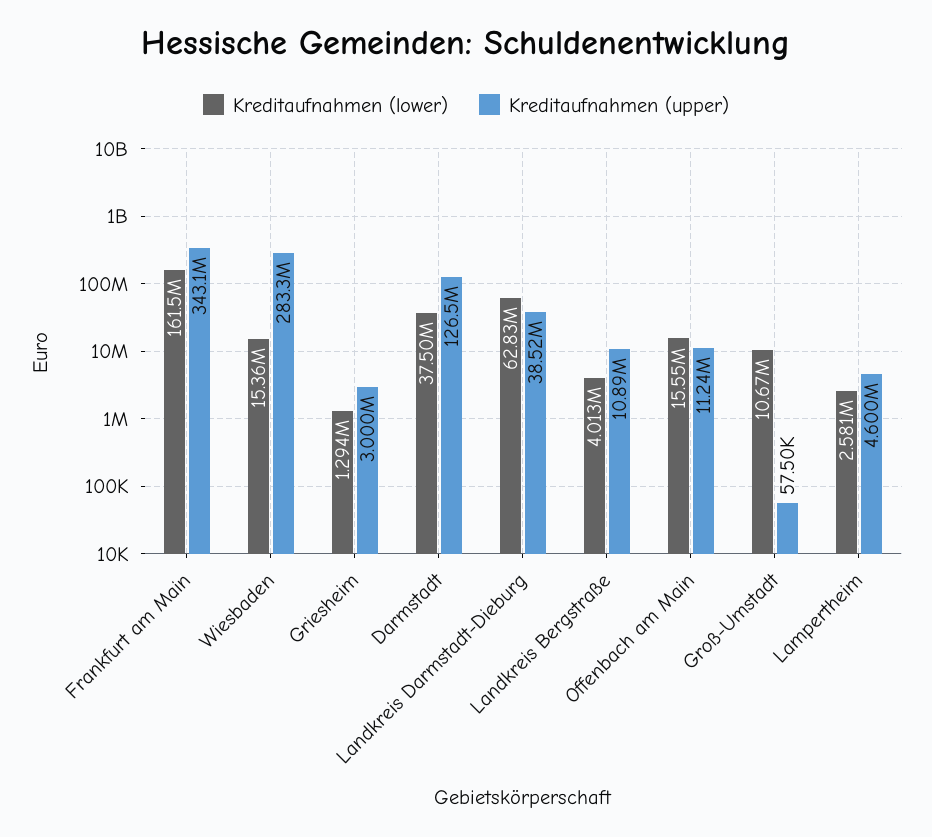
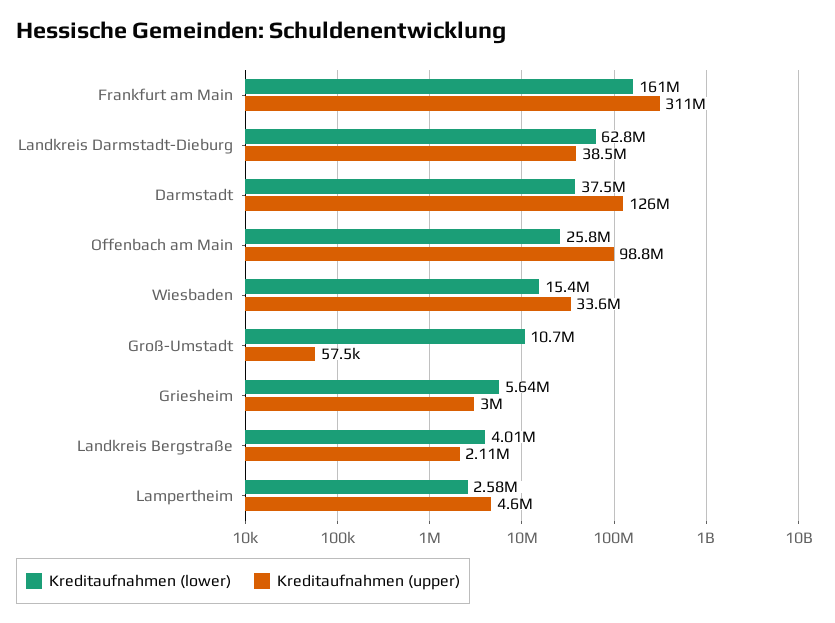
  {
    "Kreditaufnahmen (lower)": {
      "Frankfurt am Main": 161500000,
      "Wiesbaden": 15360000,
-     "Griesheim": 1294000,
+     "Griesheim": 5640000,
      "Darmstadt": 37500000,
      "Landkreis Darmstadt-Dieburg": 62830000,
      "Landkreis Bergstraße": 4013000,
-     "Offenbach am Main": 15550000,
+     "Offenbach am Main": 25800000,
      "Groß-Umstadt": 10670000,
      "Lampertheim": 2581000
    },
    "Kreditaufnahmen (upper)": {
-     "Frankfurt am Main": 343100000,
+     "Frankfurt am Main": 311000000,
-     "Wiesbaden": 283300000,
+     "Wiesbaden": 33600000,
      "Griesheim": 3000000,
      "Darmstadt": 126500000,
      "Landkreis Darmstadt-Dieburg": 38520000,
-     "Landkreis Bergstraße": 10890000,
+     "Landkreis Bergstraße": 2110000,
-     "Offenbach am Main": 11240000,
+     "Offenbach am Main": 98800000,
      "Groß-Umstadt": 57500,
      "Lampertheim": 4600000
    }
  }

